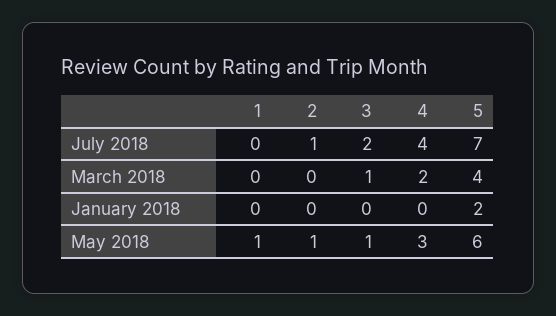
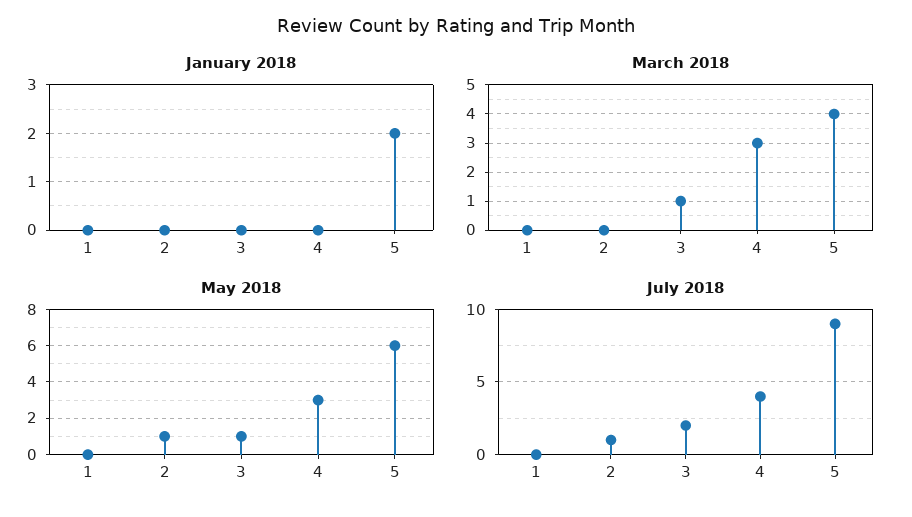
  {
    "July 2018": {
      "1": 0,
      "2": 1,
      "3": 2,
      "4": 4,
-     "5": 7
+     "5": 9
    },
    "March 2018": {
      "1": 0,
      "2": 0,
      "3": 1,
-     "4": 2,
+     "4": 3,
      "5": 4
    },
    "January 2018": {
      "1": 0,
      "2": 0,
      "3": 0,
      "4": 0,
      "5": 2
    },
    "May 2018": {
-     "1": 1,
+     "1": 0,
      "2": 1,
      "3": 1,
      "4": 3,
      "5": 6
    }
  }

